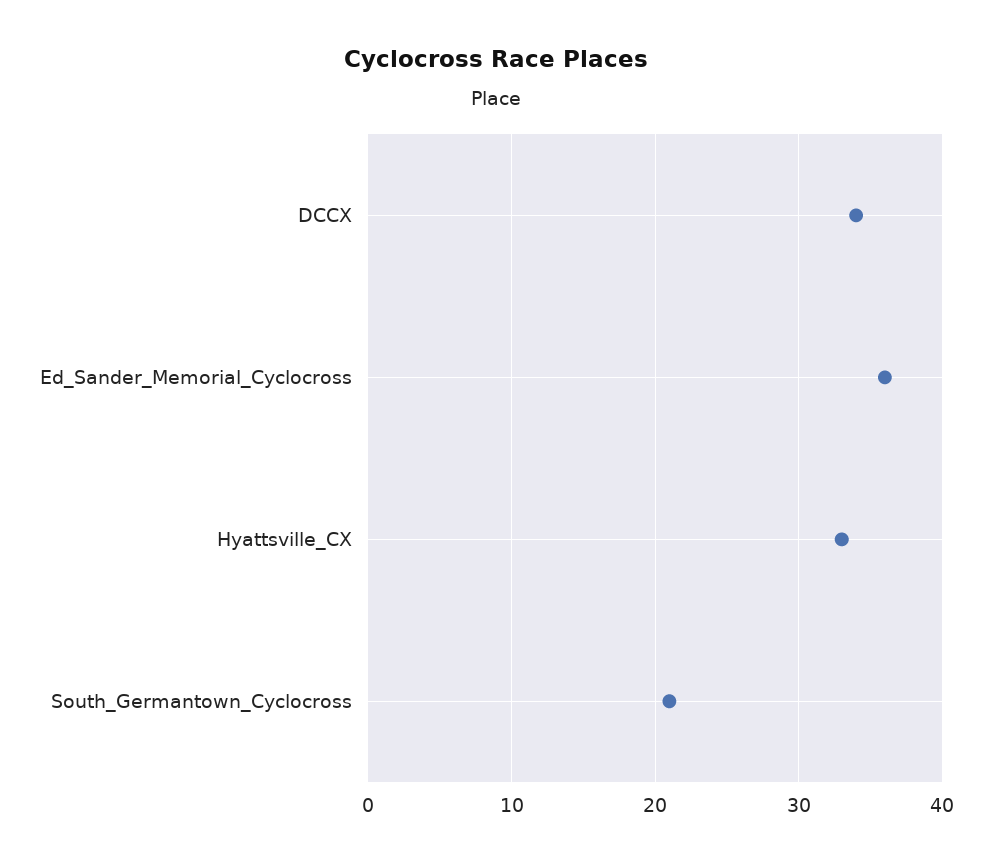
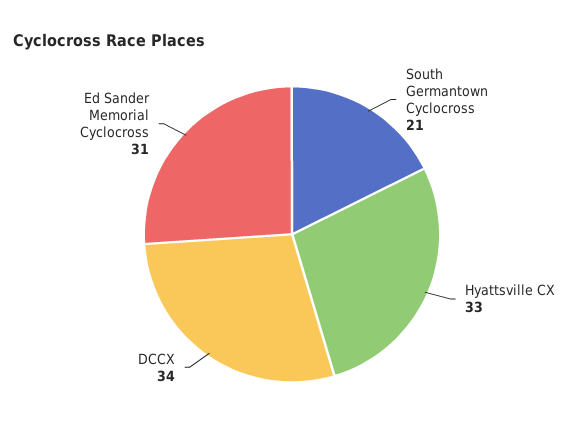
  {
    "DCCX": 34,
-   "Ed_Sander_Memorial_Cyclocross": 36,
+   "Ed_Sander_Memorial_Cyclocross": 31,
    "Hyattsville_CX": 33,
    "South_Germantown_Cyclocross": 21
  }

